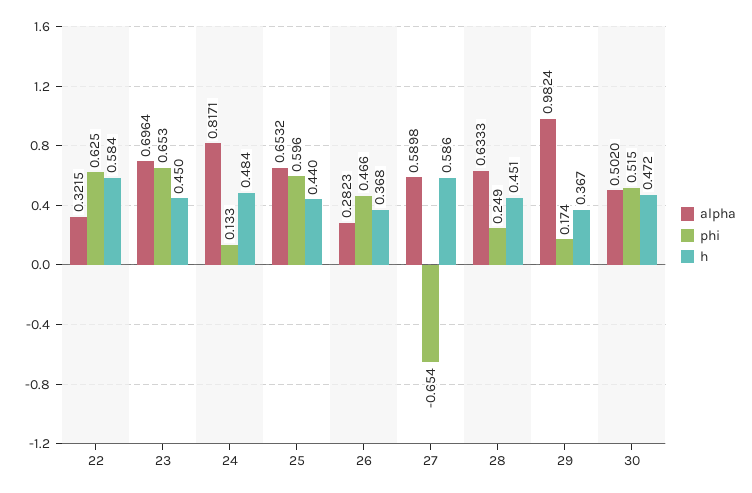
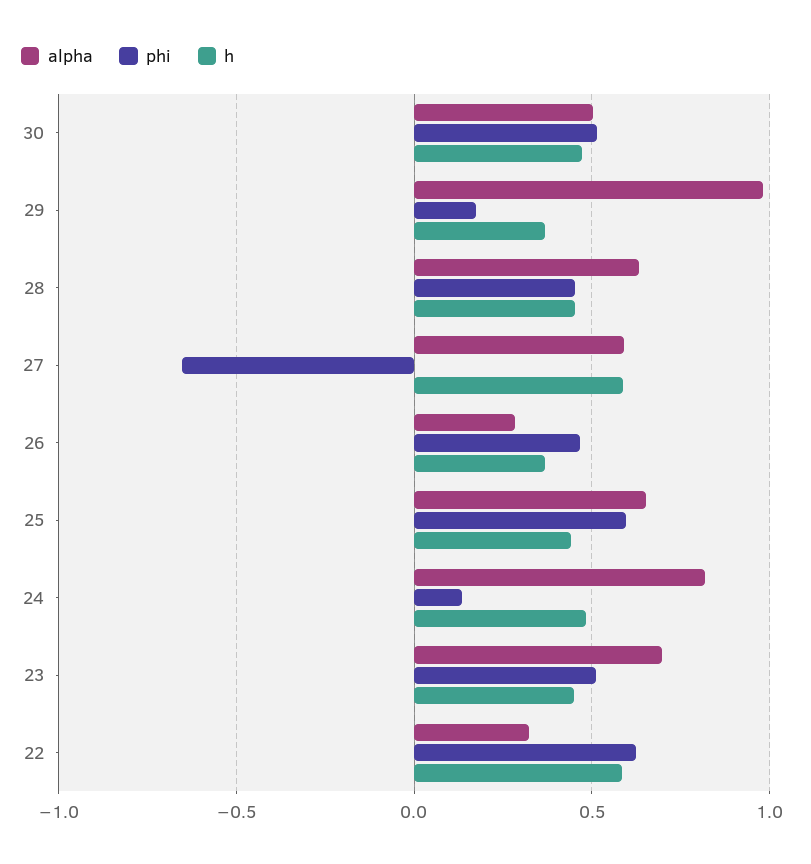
  {
    "alpha": {
      "22": 0.3215,
      "23": 0.6964,
      "24": 0.8171,
      "25": 0.6532,
      "26": 0.2823,
      "27": 0.5898,
      "28": 0.6333,
      "29": 0.9824,
      "30": 0.502
    },
    "phi": {
      "22": 0.625,
-     "23": 0.653,
+     "23": 0.5,
      "24": 0.133,
      "25": 0.596,
      "26": 0.466,
      "27": -0.654,
-     "28": 0.249,
+     "28": 0.45,
      "29": 0.174,
      "30": 0.515
    },
    "h": {
      "22": 0.584,
      "23": 0.45,
      "24": 0.484,
      "25": 0.44,
      "26": 0.368,
      "27": 0.586,
      "28": 0.451,
      "29": 0.367,
      "30": 0.472
    }
  }

